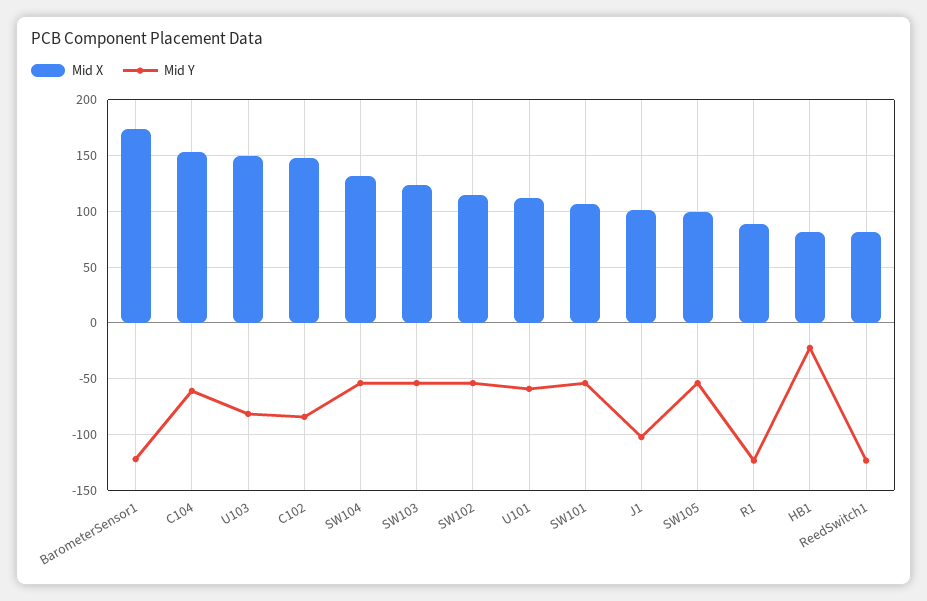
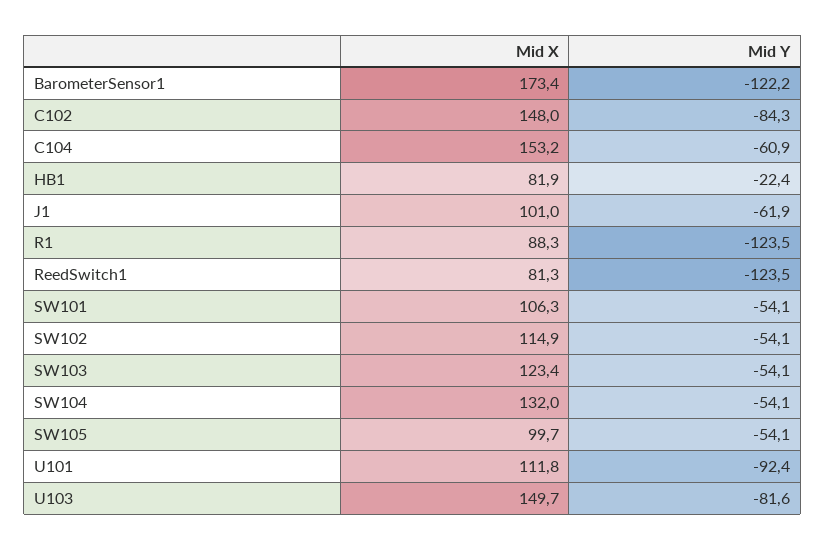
  {
    "Mid X": {
      "BarometerSensor1": 173.4,
      "C104": 153.2,
      "U103": 149.7,
      "C102": 148,
      "SW104": 132,
      "SW103": 123.4,
      "SW102": 114.9,
      "U101": 111.8,
      "SW101": 106.3,
      "J1": 101,
      "SW105": 99.7,
      "R1": 88.3,
      "HB1": 81.9,
      "ReedSwitch1": 81.3
    },
    "Mid Y": {
      "BarometerSensor1": -122.2,
      "C104": -60.9,
      "U103": -81.6,
      "C102": -84.3,
      "SW104": -54.1,
      "SW103": -54.1,
      "SW102": -54.1,
-     "U101": -60,
+     "U101": -92.4,
      "SW101": -54.1,
-     "J1": -100,
+     "J1": -61.9,
      "SW105": -54.1,
      "R1": -123.5,
      "HB1": -22.4,
      "ReedSwitch1": -123.5
    }
  }

